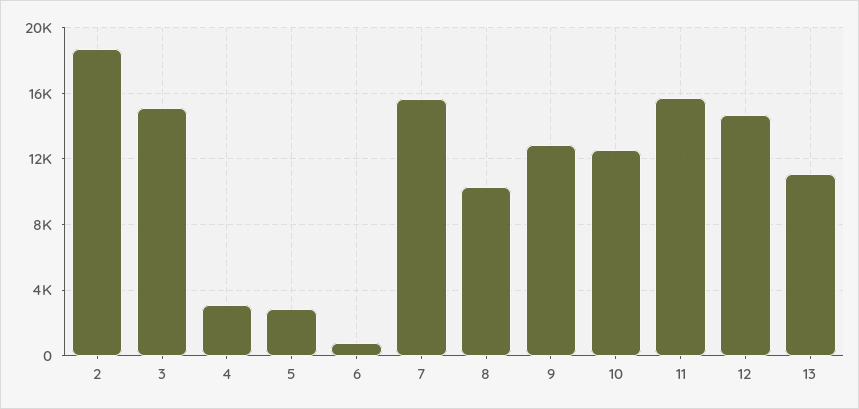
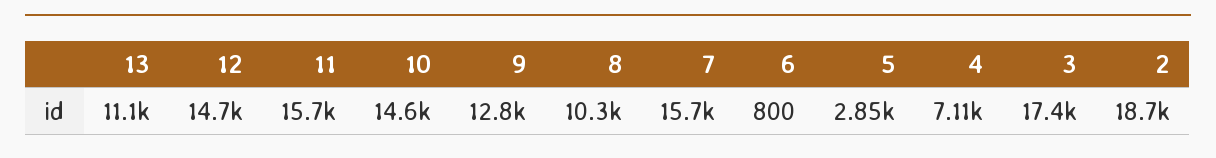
  {
    "2": 18700,
-   "3": 15000,
+   "3": 17400,
-   "4": 3000,
+   "4": 7110,
    "5": 2850,
    "6": 800,
    "7": 15700,
    "8": 10300,
    "9": 12800,
-   "10": 12500,
+   "10": 14600,
    "11": 15700,
    "12": 14700,
    "13": 11100
  }

